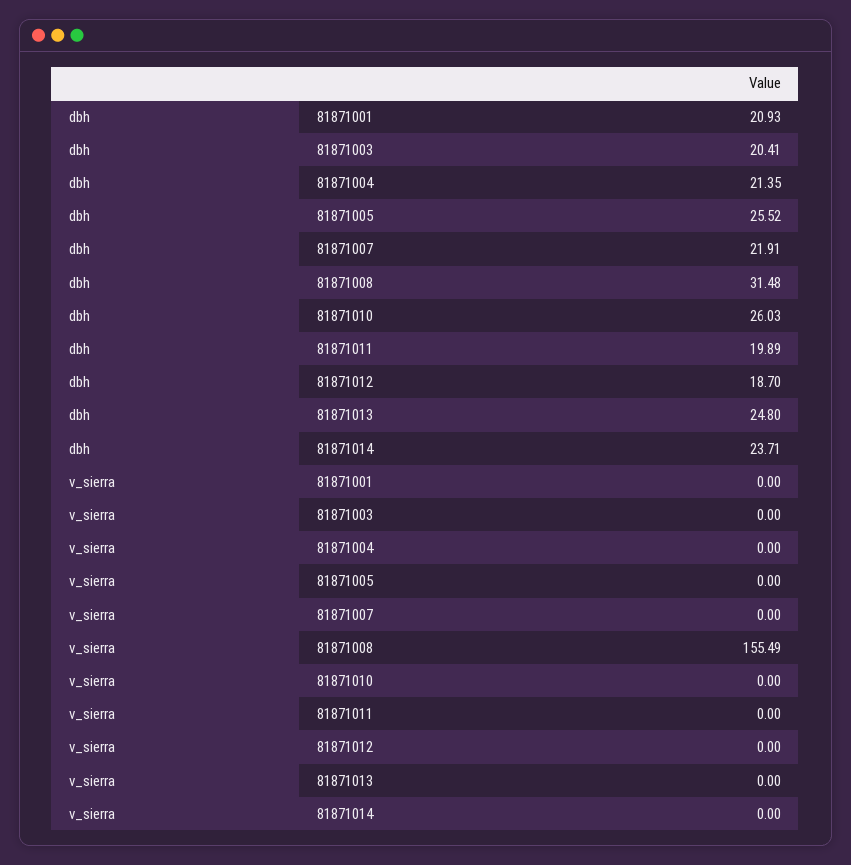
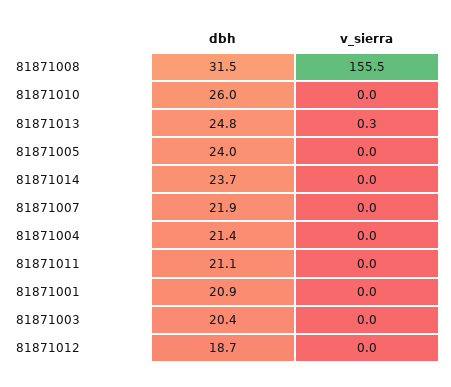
  {
    "dbh": {
      "81871001": 20.93,
      "81871003": 20.41,
      "81871004": 21.35,
-     "81871005": 25.52,
+     "81871005": 24,
      "81871007": 21.91,
      "81871008": 31.48,
      "81871010": 26.03,
-     "81871011": 19.89,
+     "81871011": 21.1,
      "81871012": 18.7,
      "81871013": 24.8,
      "81871014": 23.71
    },
    "v_sierra": {
      "81871001": 0,
      "81871003": 0,
      "81871004": 0,
      "81871005": 0,
      "81871007": 0,
      "81871008": 155.49,
      "81871010": 0,
      "81871011": 0,
      "81871012": 0,
-     "81871013": 0,
+     "81871013": 0.3,
      "81871014": 0
    }
  }

